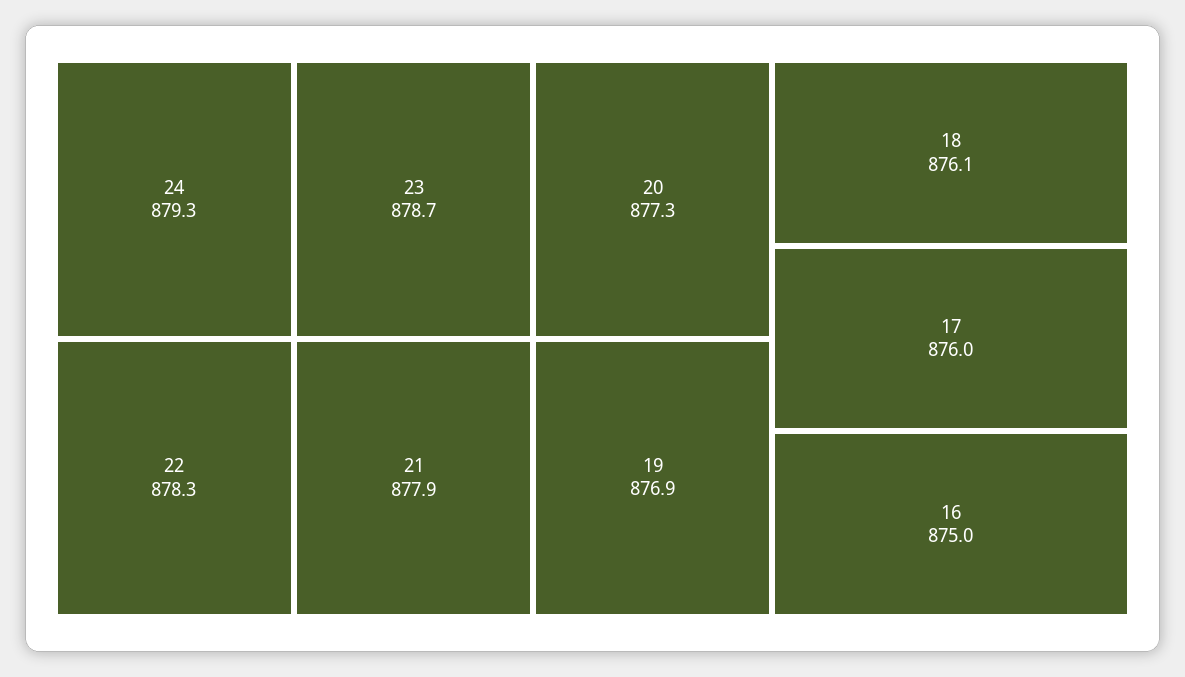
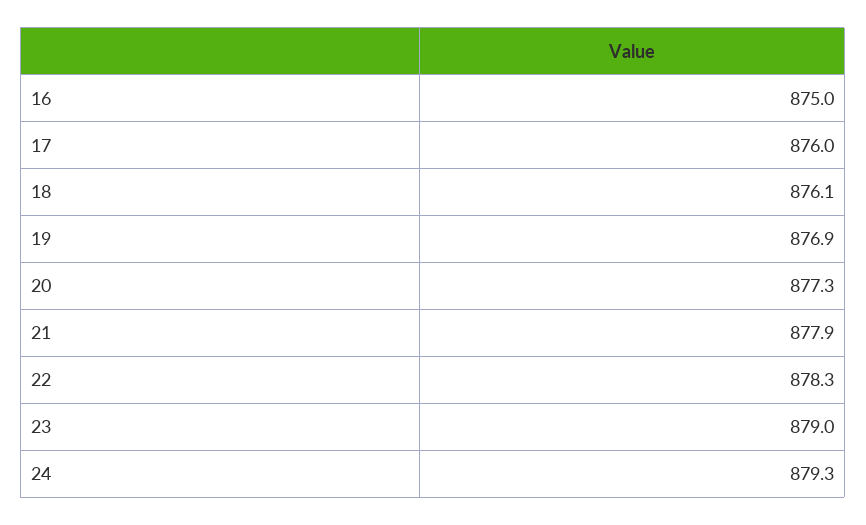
  {
    "24": 879.3,
-   "23": 878.7,
+   "23": 879,
    "22": 878.3,
    "21": 877.9,
    "20": 877.3,
    "19": 876.9,
    "18": 876.1,
    "17": 876,
    "16": 875
  }

